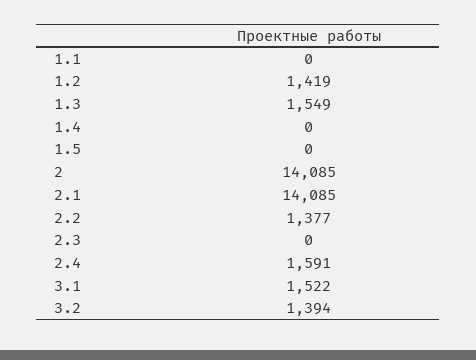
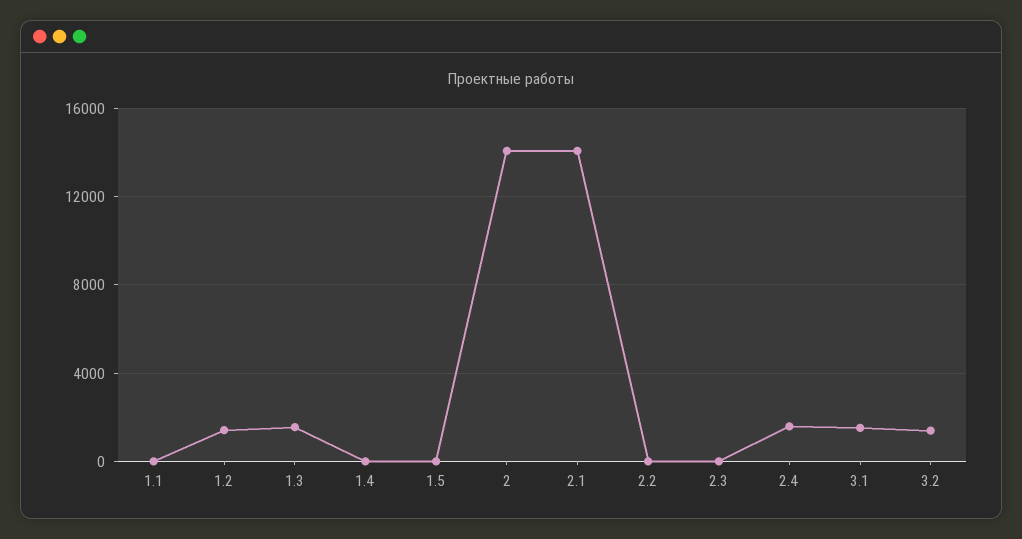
  {
    "1.1": 0,
    "1.2": 1419,
    "1.3": 1549,
    "1.4": 0,
    "1.5": 0,
    "2": 14085,
    "2.1": 14085,
-   "2.2": 1377,
+   "2.2": 0,
    "2.3": 0,
    "2.4": 1591,
    "3.1": 1522,
    "3.2": 1394
  }

